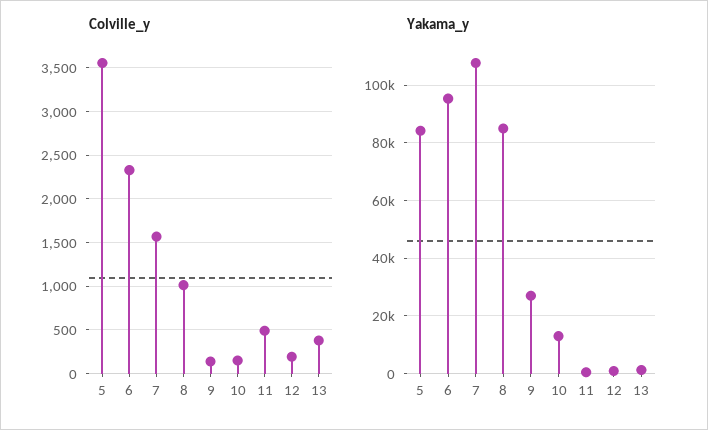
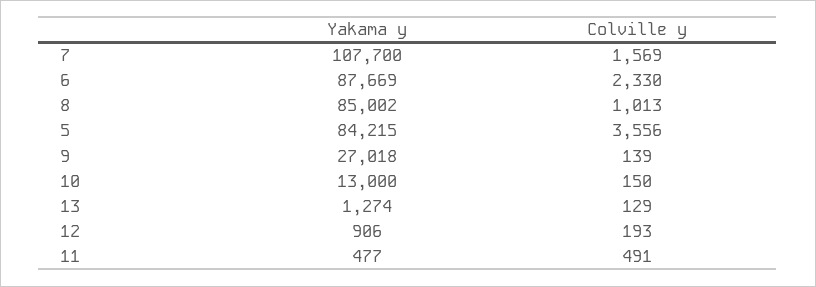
  {
    "Colville_y": {
      "5": 3556,
      "6": 2330,
      "7": 1569,
      "8": 1013,
      "9": 139,
      "10": 150,
      "11": 491,
      "12": 193,
-     "13": 400
+     "13": 129
    },
    "Yakama_y": {
      "5": 84215,
-     "6": 95000,
+     "6": 87669,
      "7": 107700,
      "8": 85002,
      "9": 27018,
      "10": 13000,
      "11": 477,
      "12": 906,
      "13": 1274
    }
  }

